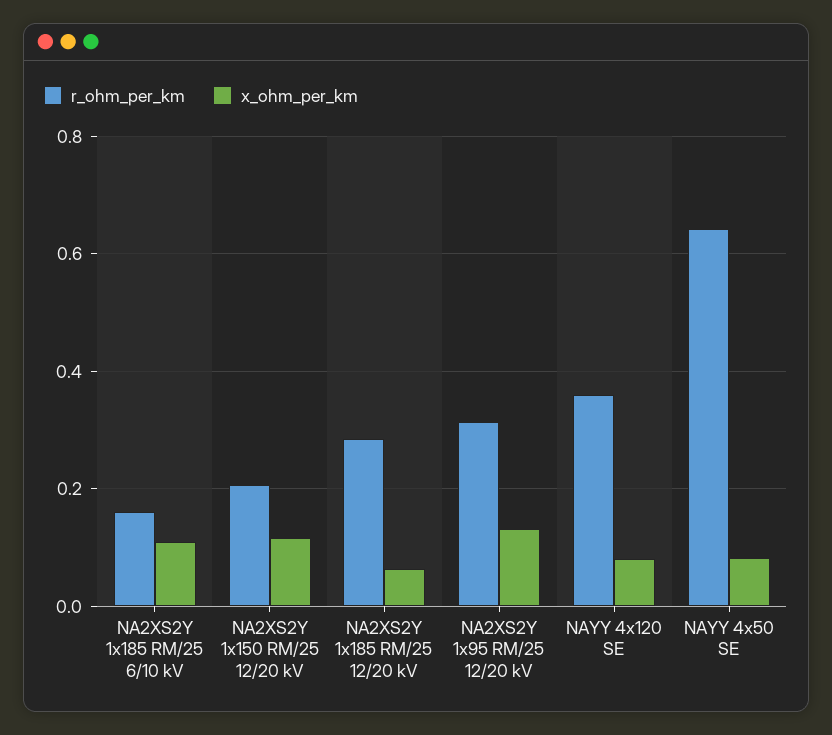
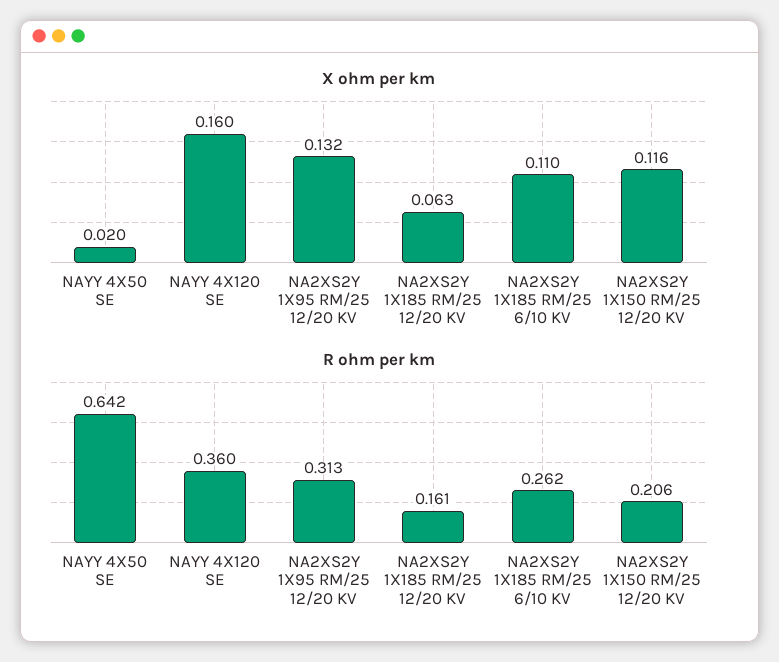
  {
    "r_ohm_per_km": {
-     "NA2XS2Y 1x185 RM/25 6/10 kV": 0.16,
+     "NA2XS2Y 1x185 RM/25 6/10 kV": 0.262,
      "NA2XS2Y 1x150 RM/25 12/20 kV": 0.206,
-     "NA2XS2Y 1x185 RM/25 12/20 kV": 0.28,
+     "NA2XS2Y 1x185 RM/25 12/20 kV": 0.161,
      "NA2XS2Y 1x95 RM/25 12/20 kV": 0.313,
      "NAYY 4x120 SE": 0.36,
      "NAYY 4x50 SE": 0.642
    },
    "x_ohm_per_km": {
      "NA2XS2Y 1x185 RM/25 6/10 kV": 0.11,
      "NA2XS2Y 1x150 RM/25 12/20 kV": 0.116,
      "NA2XS2Y 1x185 RM/25 12/20 kV": 0.063,
      "NA2XS2Y 1x95 RM/25 12/20 kV": 0.132,
-     "NAYY 4x120 SE": 0.08,
+     "NAYY 4x120 SE": 0.16,
-     "NAYY 4x50 SE": 0.08
+     "NAYY 4x50 SE": 0.02
    }
  }

